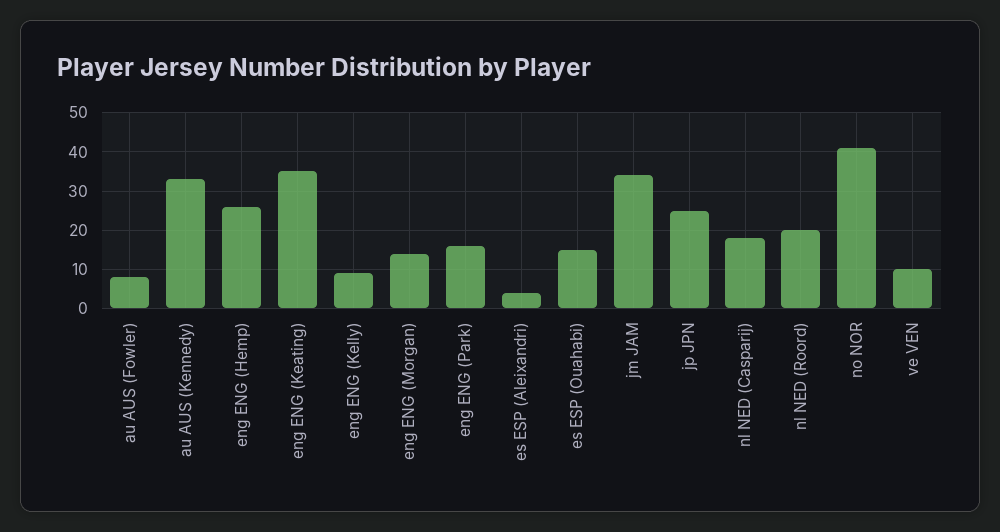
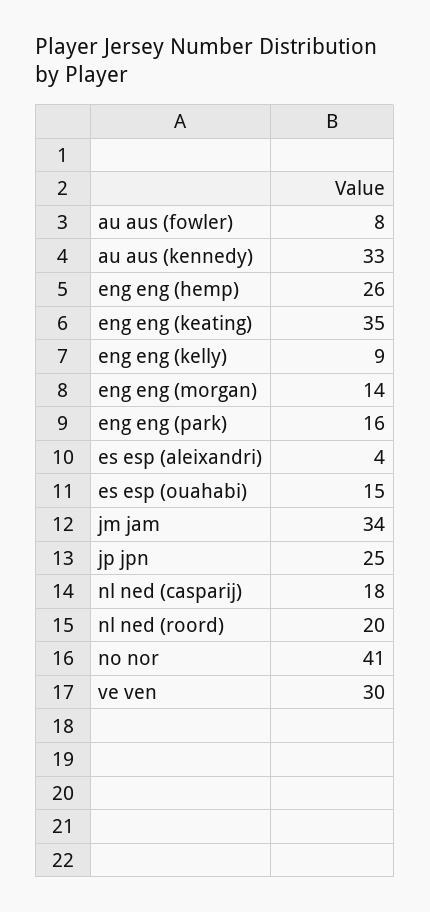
  {
    "au AUS (Fowler)": 8,
    "au AUS (Kennedy)": 33,
    "eng ENG (Hemp)": 26,
    "eng ENG (Keating)": 35,
    "eng ENG (Kelly)": 9,
    "eng ENG (Morgan)": 14,
    "eng ENG (Park)": 16,
    "es ESP (Aleixandri)": 4,
    "es ESP (Ouahabi)": 15,
    "jm JAM": 34,
    "jp JPN": 25,
    "nl NED (Casparij)": 18,
    "nl NED (Roord)": 20,
    "no NOR": 41,
-   "ve VEN": 10
+   "ve VEN": 30
  }

